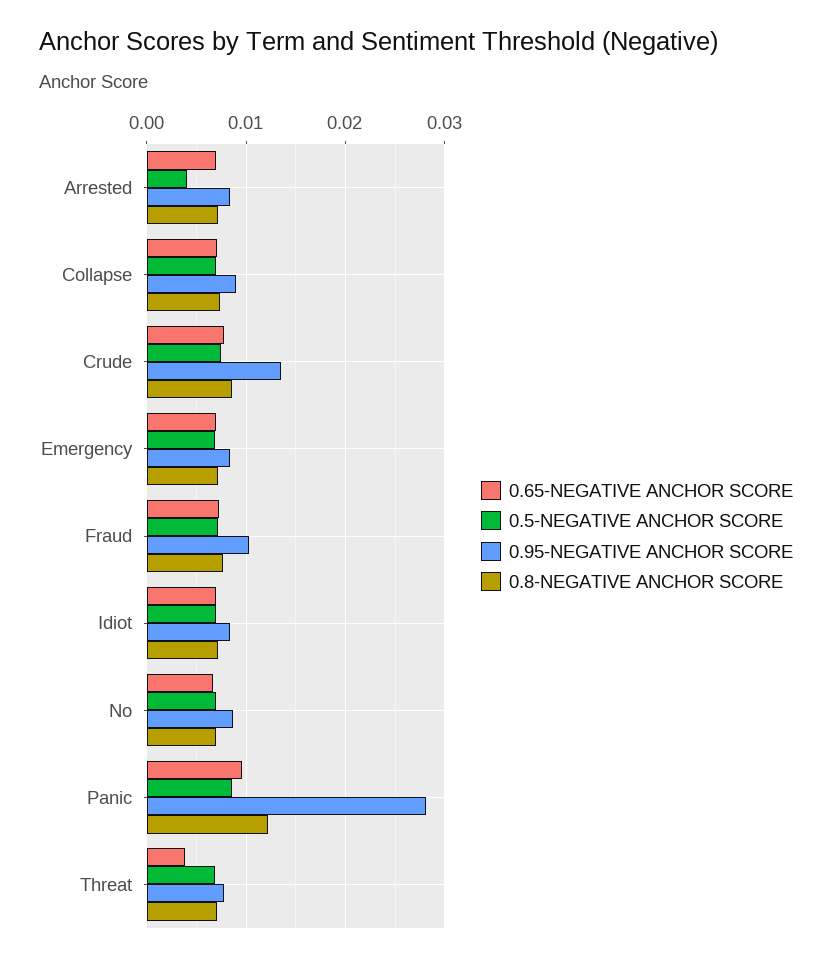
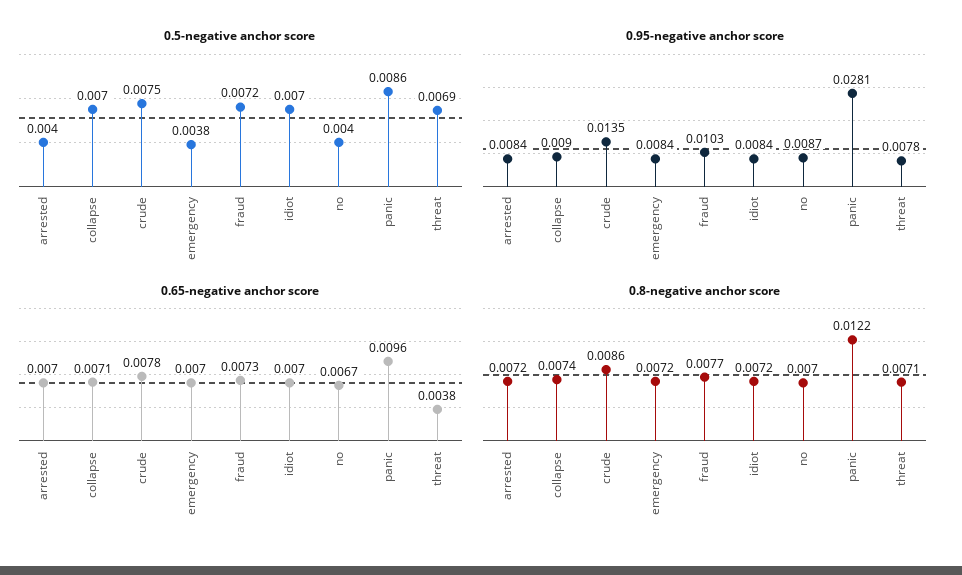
  {
    "0.65-NEGATIVE ANCHOR SCORE": {
      "Arrested": 0.007,
      "Collapse": 0.0071,
      "Crude": 0.0078,
      "Emergency": 0.007,
      "Fraud": 0.0073,
      "Idiot": 0.007,
      "No": 0.0067,
      "Panic": 0.0096,
      "Threat": 0.0038
    },
    "0.5-NEGATIVE ANCHOR SCORE": {
      "Arrested": 0.004,
      "Collapse": 0.007,
      "Crude": 0.0075,
-     "Emergency": 0.007,
+     "Emergency": 0.0038,
      "Fraud": 0.0072,
      "Idiot": 0.007,
-     "No": 0.007,
+     "No": 0.004,
      "Panic": 0.0086,
      "Threat": 0.0069
    },
    "0.95-NEGATIVE ANCHOR SCORE": {
      "Arrested": 0.0084,
      "Collapse": 0.009,
      "Crude": 0.0135,
      "Emergency": 0.0084,
      "Fraud": 0.0103,
      "Idiot": 0.0084,
      "No": 0.0087,
      "Panic": 0.0281,
      "Threat": 0.0078
    },
    "0.8-NEGATIVE ANCHOR SCORE": {
      "Arrested": 0.0072,
      "Collapse": 0.0074,
      "Crude": 0.0086,
      "Emergency": 0.0072,
      "Fraud": 0.0077,
      "Idiot": 0.0072,
      "No": 0.007,
      "Panic": 0.0122,
      "Threat": 0.0071
    }
  }

